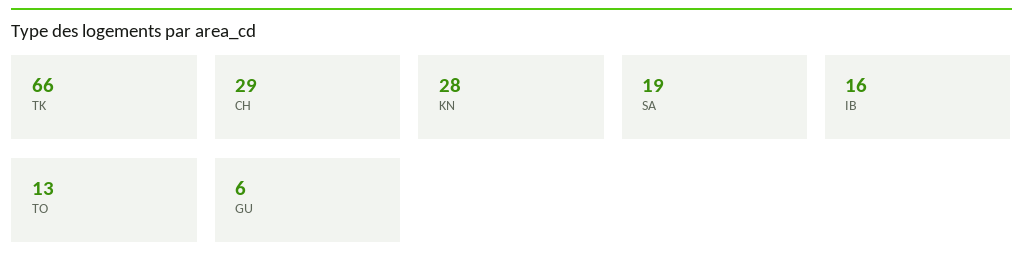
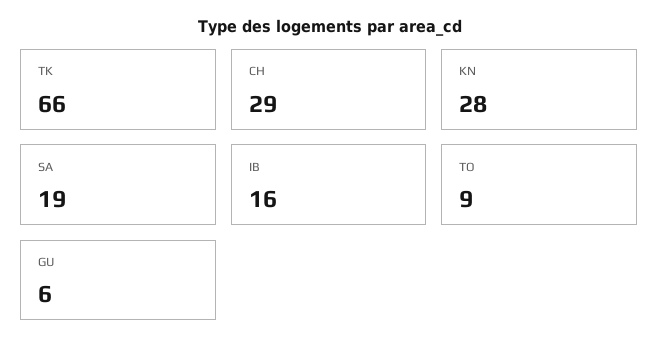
  {
    "TK": 66,
    "CH": 29,
    "KN": 28,
    "SA": 19,
    "IB": 16,
-   "TO": 13,
+   "TO": 9,
    "GU": 6
  }

